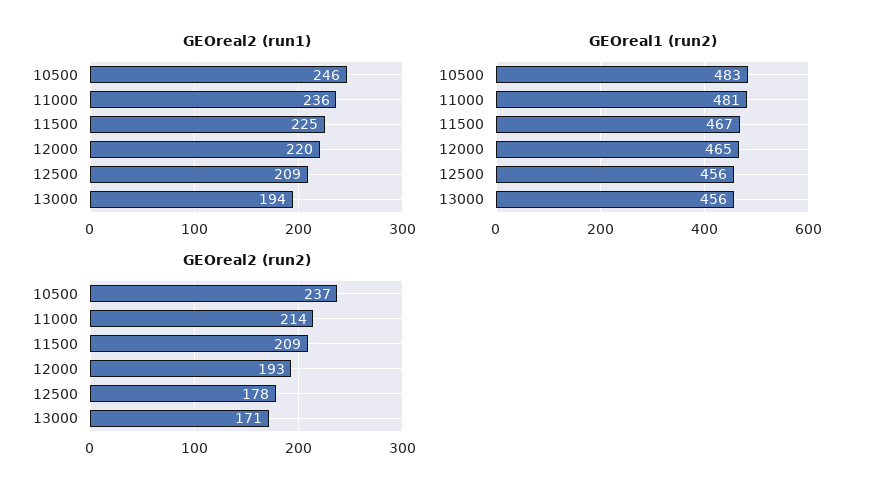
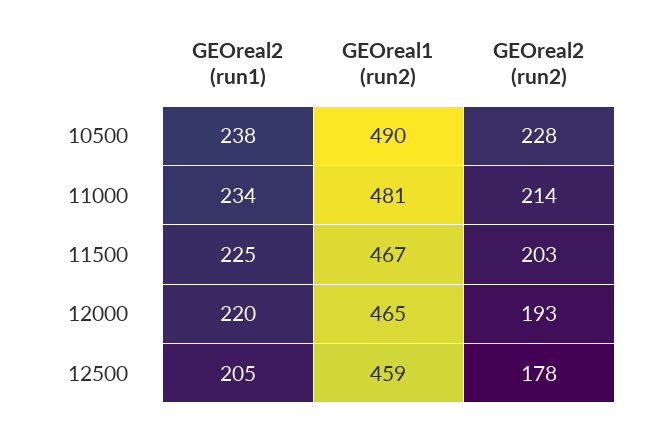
  {
    "GEOreal2 (run1)": {
-     "10500": 246,
+     "10500": 238,
-     "11000": 236,
+     "11000": 234,
      "11500": 225,
      "12000": 220,
-     "12500": 209,
+     "12500": 205
-     "13000": 194
    },
    "GEOreal1 (run2)": {
-     "10500": 483,
+     "10500": 490,
      "11000": 481,
      "11500": 467,
      "12000": 465,
-     "12500": 456,
+     "12500": 459
-     "13000": 456
    },
    "GEOreal2 (run2)": {
-     "10500": 237,
+     "10500": 228,
      "11000": 214,
-     "11500": 209,
+     "11500": 203,
      "12000": 193,
-     "12500": 178,
+     "12500": 178
-     "13000": 171
    }
  }

